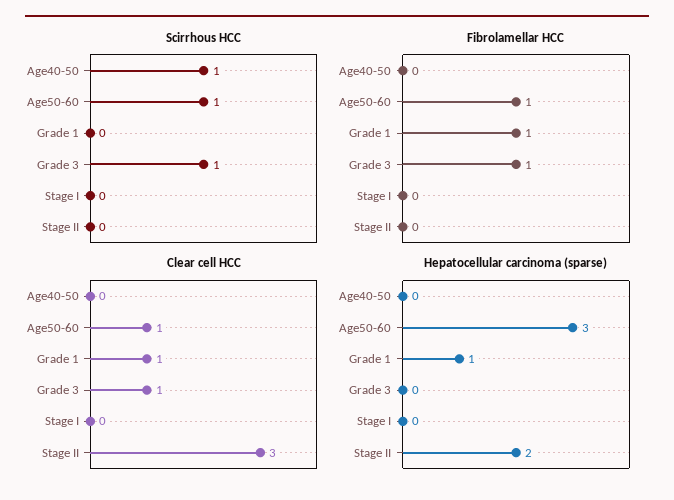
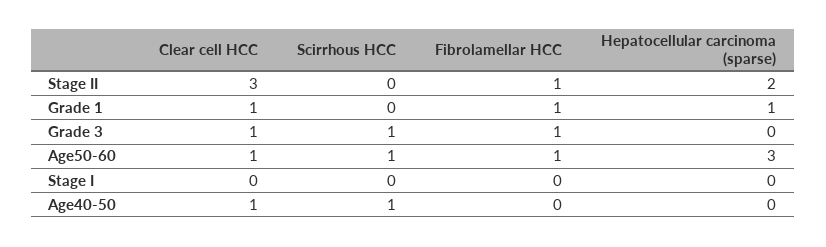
  {
    "Scirrhous HCC": {
      "Age40-50": 1,
      "Age50-60": 1,
      "Grade 1": 0,
      "Grade 3": 1,
      "Stage I": 0,
      "Stage II": 0
    },
    "Fibrolamellar HCC": {
      "Age40-50": 0,
      "Age50-60": 1,
      "Grade 1": 1,
      "Grade 3": 1,
      "Stage I": 0,
-     "Stage II": 0
+     "Stage II": 1
    },
    "Clear cell HCC": {
-     "Age40-50": 0,
+     "Age40-50": 1,
      "Age50-60": 1,
      "Grade 1": 1,
      "Grade 3": 1,
      "Stage I": 0,
      "Stage II": 3
    },
    "Hepatocellular carcinoma (sparse)": {
      "Age40-50": 0,
      "Age50-60": 3,
      "Grade 1": 1,
      "Grade 3": 0,
      "Stage I": 0,
      "Stage II": 2
    }
  }

